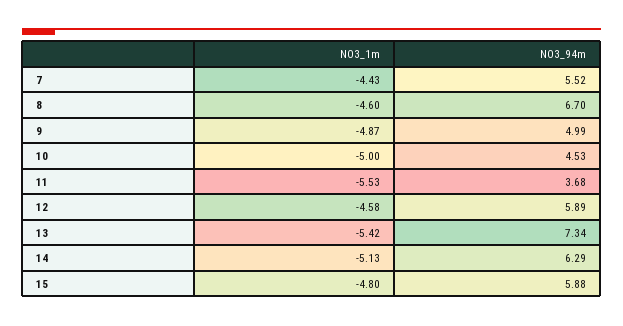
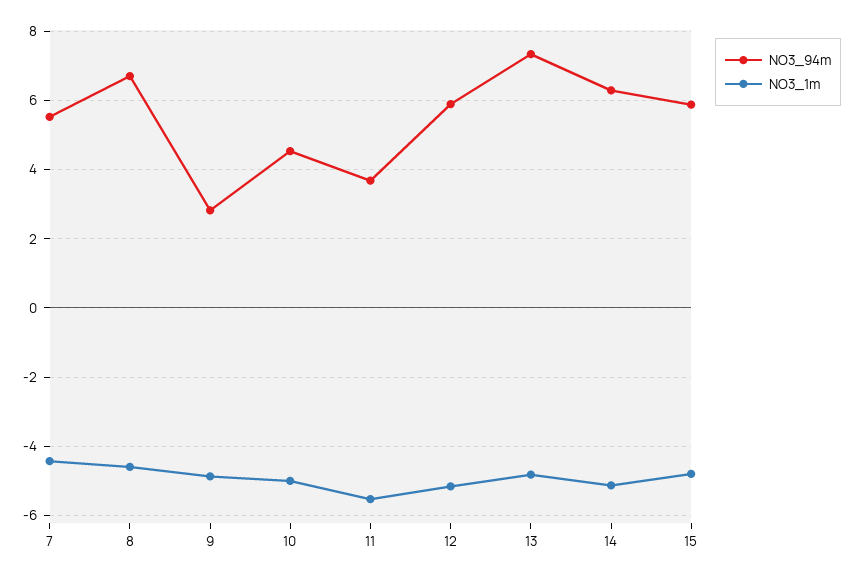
  {
    "NO3_1m": {
      "7": -4.43,
      "8": -4.6,
      "9": -4.87,
      "10": -5,
      "11": -5.53,
-     "12": -4.58,
+     "12": -5.2,
-     "13": -5.42,
+     "13": -4.8,
      "14": -5.13,
      "15": -4.8
    },
    "NO3_94m": {
      "7": 5.52,
      "8": 6.7,
-     "9": 4.99,
+     "9": 2.8,
      "10": 4.53,
      "11": 3.68,
      "12": 5.89,
      "13": 7.34,
      "14": 6.29,
      "15": 5.88
    }
  }

